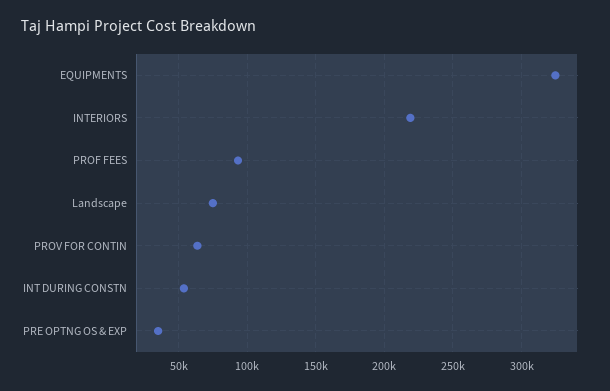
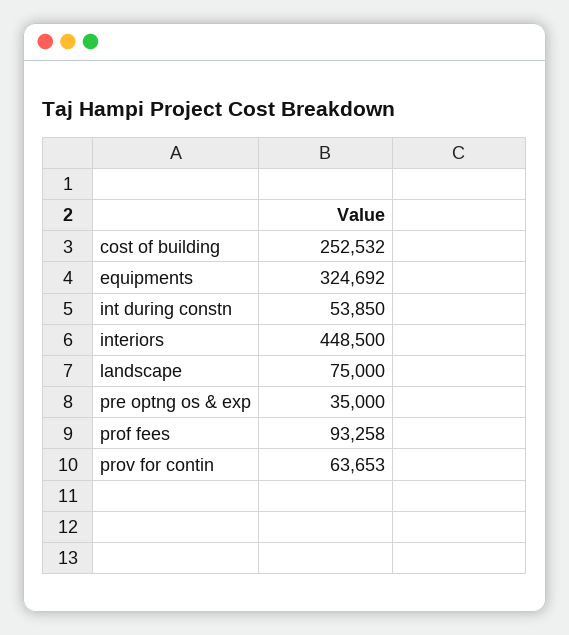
  {
    "EQUIPMENTS": 324692,
-   "INTERIORS": 220000,
+   "INTERIORS": 448500,
    "PROF FEES": 93258,
    "Landscape": 75000,
    "PROV FOR CONTIN": 63653,
    "INT DURING CONSTN": 53850,
-   "PRE OPTNG OS & EXP": 35000
+   "PRE OPTNG OS & EXP": 35000,
+   "cost of building": 252532
  }

